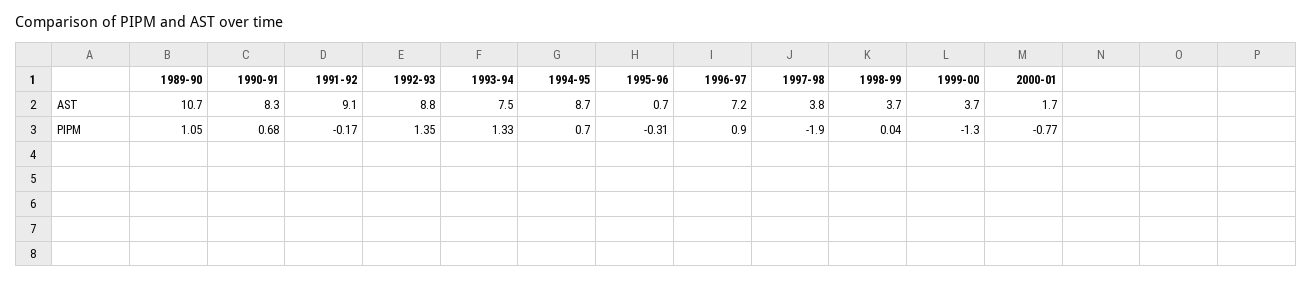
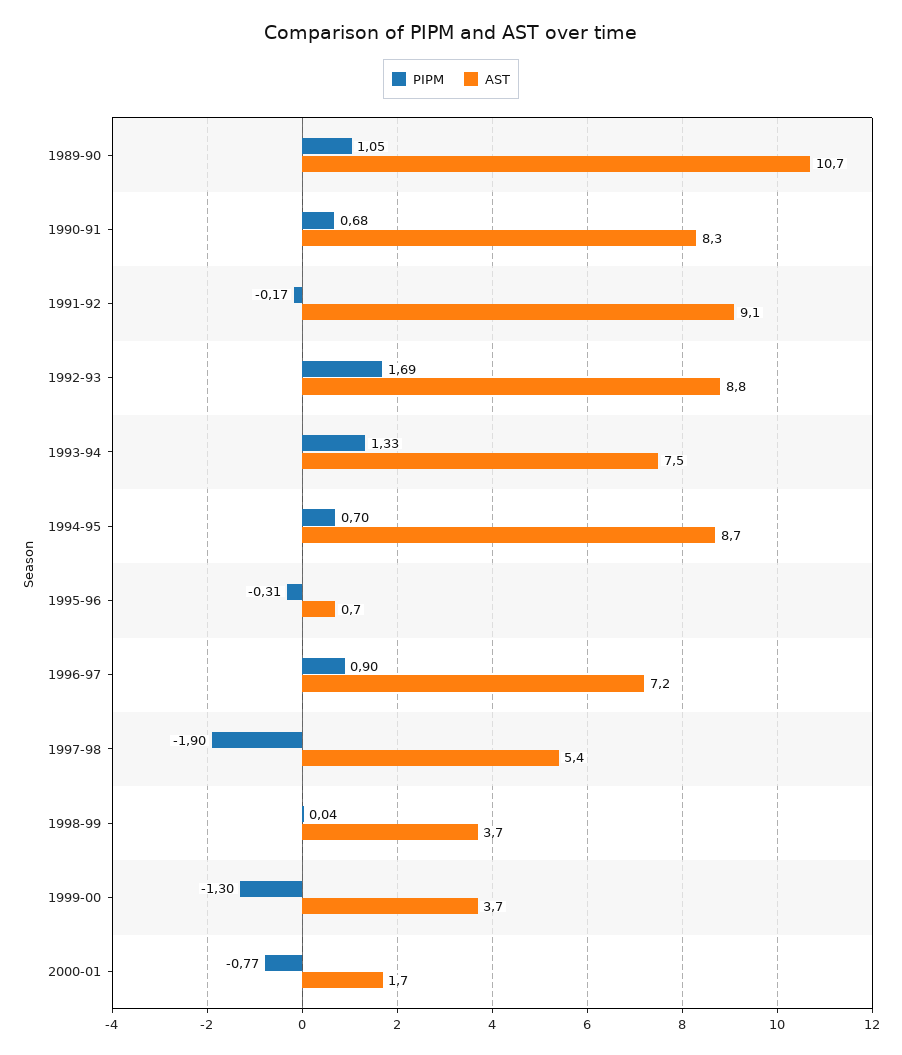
  {
    "AST": {
      "1989-90": 10.7,
      "1990-91": 8.3,
      "1991-92": 9.1,
      "1992-93": 8.8,
      "1993-94": 7.5,
      "1994-95": 8.7,
      "1995-96": 0.7,
      "1996-97": 7.2,
-     "1997-98": 3.8,
+     "1997-98": 5.4,
      "1998-99": 3.7,
      "1999-00": 3.7,
      "2000-01": 1.7
    },
    "PIPM": {
      "1989-90": 1.05,
      "1990-91": 0.68,
      "1991-92": -0.17,
-     "1992-93": 1.35,
+     "1992-93": 1.69,
      "1993-94": 1.33,
      "1994-95": 0.7,
      "1995-96": -0.31,
      "1996-97": 0.9,
      "1997-98": -1.9,
      "1998-99": 0.04,
      "1999-00": -1.3,
      "2000-01": -0.77
    }
  }

